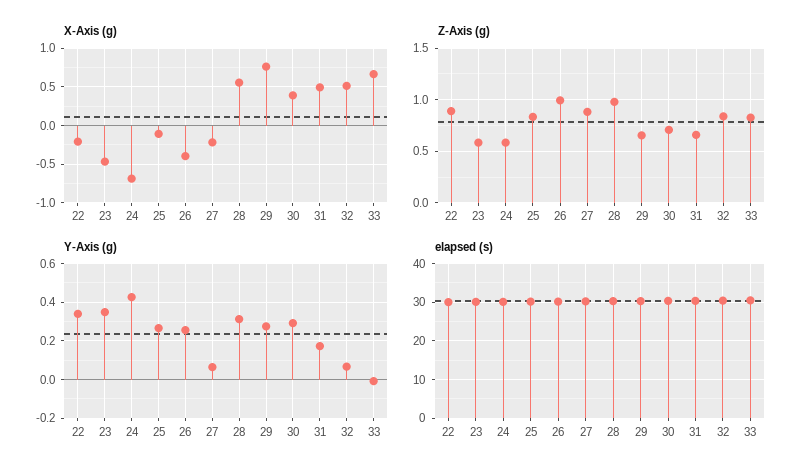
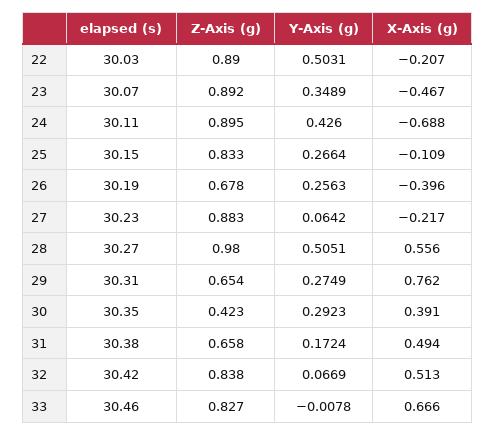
  {
    "X-Axis (g)": {
      "22": -0.207,
      "23": -0.467,
      "24": -0.688,
      "25": -0.109,
      "26": -0.396,
      "27": -0.217,
      "28": 0.556,
      "29": 0.762,
      "30": 0.391,
      "31": 0.494,
      "32": 0.513,
      "33": 0.666
    },
    "Z-Axis (g)": {
      "22": 0.89,
-     "23": 0.6,
+     "23": 0.892,
-     "24": 0.6,
+     "24": 0.895,
      "25": 0.833,
-     "26": 1,
+     "26": 0.678,
      "27": 0.883,
      "28": 0.98,
      "29": 0.654,
-     "30": 0.7,
+     "30": 0.423,
      "31": 0.658,
      "32": 0.838,
      "33": 0.827
    },
    "Y-Axis (g)": {
-     "22": 0.35,
+     "22": 0.5031,
      "23": 0.3489,
      "24": 0.426,
      "25": 0.2664,
      "26": 0.2563,
      "27": 0.0642,
-     "28": 0.3,
+     "28": 0.5051,
      "29": 0.2749,
      "30": 0.2923,
      "31": 0.1724,
      "32": 0.0669,
      "33": -0.0078
    },
    "elapsed (s)": {
      "22": 30.03,
      "23": 30.07,
      "24": 30.11,
      "25": 30.15,
      "26": 30.19,
      "27": 30.23,
      "28": 30.27,
      "29": 30.31,
      "30": 30.35,
      "31": 30.38,
      "32": 30.42,
      "33": 30.46
    }
  }

